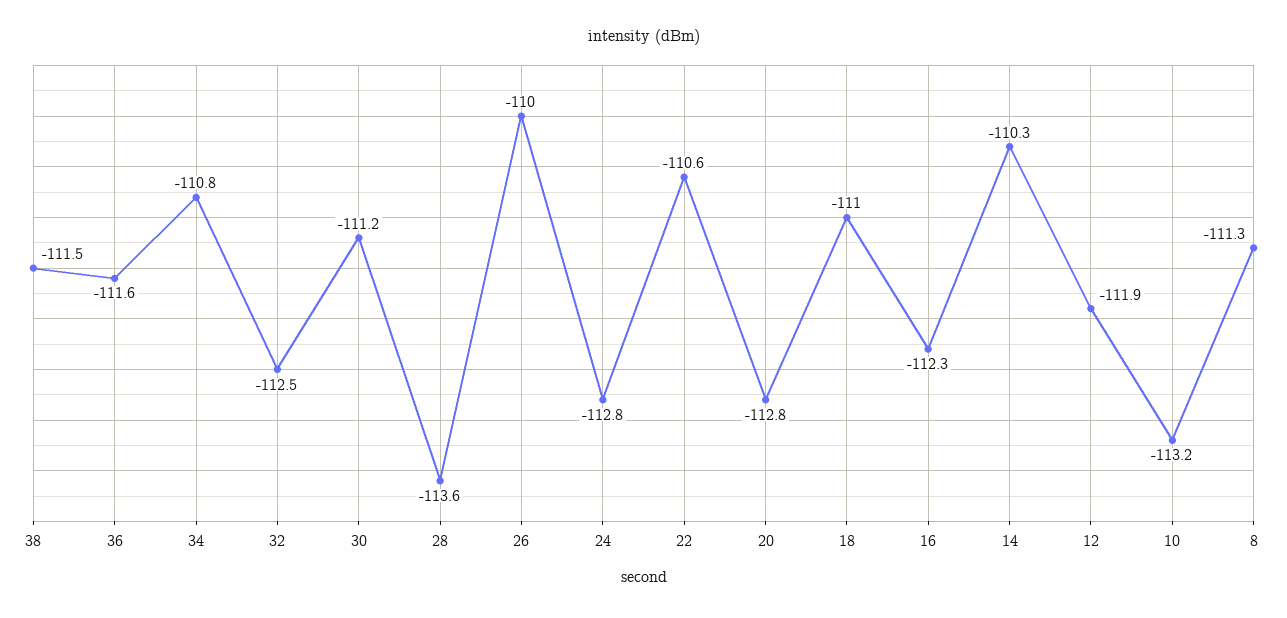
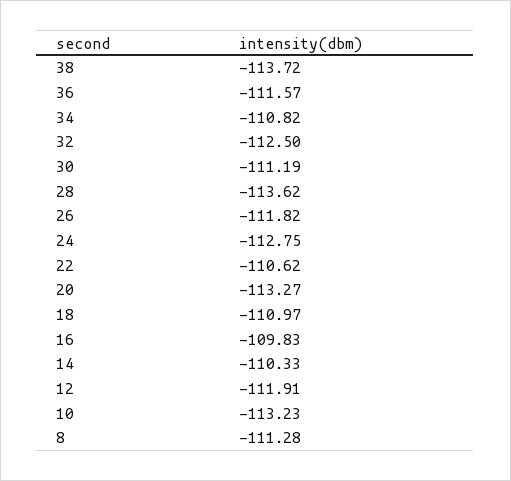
  {
-   "38": -111.5,
+   "38": -113.72,
    "36": -111.57,
    "34": -110.82,
    "32": -112.5,
    "30": -111.19,
    "28": -113.62,
-   "26": -110,
+   "26": -111.82,
    "24": -112.75,
    "22": -110.62,
-   "20": -112.8,
+   "20": -113.27,
    "18": -110.97,
-   "16": -112.3,
+   "16": -109.83,
    "14": -110.33,
    "12": -111.91,
    "10": -113.23,
    "8": -111.28
  }

